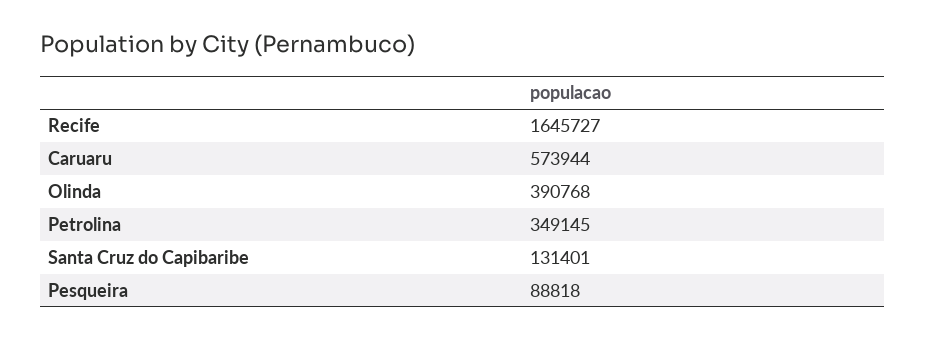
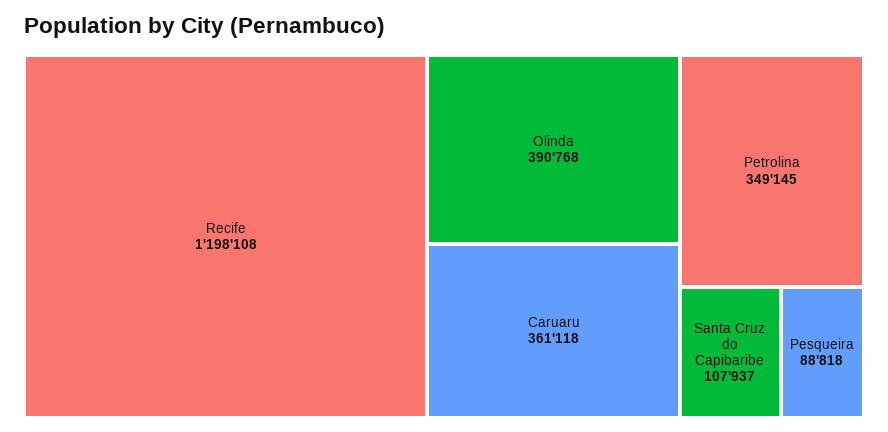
  {
-   "Recife": 1645727,
+   "Recife": 1198108,
-   "Caruaru": 573944,
+   "Caruaru": 361118,
    "Olinda": 390768,
    "Petrolina": 349145,
-   "Santa Cruz do Capibaribe": 131401,
+   "Santa Cruz do Capibaribe": 107937,
    "Pesqueira": 88818
  }

